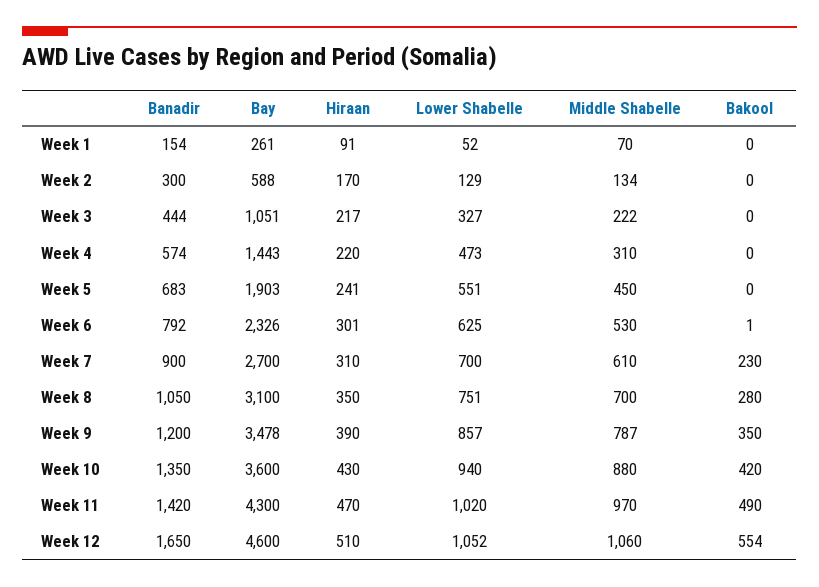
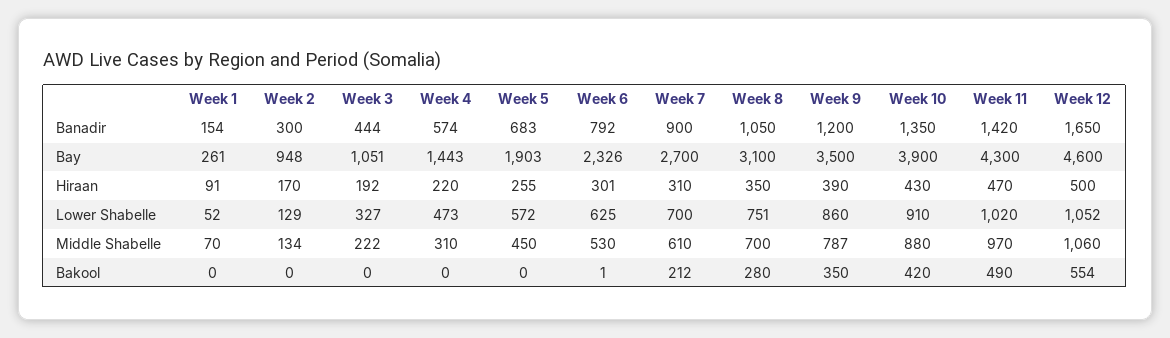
  {
    "Banadir": {
      "Week 1": 154,
      "Week 2": 300,
      "Week 3": 444,
      "Week 4": 574,
      "Week 5": 683,
      "Week 6": 792,
      "Week 7": 900,
      "Week 8": 1050,
      "Week 9": 1200,
      "Week 10": 1350,
      "Week 11": 1420,
      "Week 12": 1650
    },
    "Bay": {
      "Week 1": 261,
-     "Week 2": 588,
+     "Week 2": 948,
      "Week 3": 1051,
      "Week 4": 1443,
      "Week 5": 1903,
      "Week 6": 2326,
      "Week 7": 2700,
      "Week 8": 3100,
-     "Week 9": 3478,
+     "Week 9": 3500,
-     "Week 10": 3600,
+     "Week 10": 3900,
      "Week 11": 4300,
      "Week 12": 4600
    },
    "Hiraan": {
      "Week 1": 91,
      "Week 2": 170,
-     "Week 3": 217,
+     "Week 3": 192,
      "Week 4": 220,
-     "Week 5": 241,
+     "Week 5": 255,
      "Week 6": 301,
      "Week 7": 310,
      "Week 8": 350,
      "Week 9": 390,
      "Week 10": 430,
      "Week 11": 470,
-     "Week 12": 510
+     "Week 12": 500
    },
    "Lower Shabelle": {
      "Week 1": 52,
      "Week 2": 129,
      "Week 3": 327,
      "Week 4": 473,
-     "Week 5": 551,
+     "Week 5": 572,
      "Week 6": 625,
      "Week 7": 700,
      "Week 8": 751,
-     "Week 9": 857,
+     "Week 9": 860,
-     "Week 10": 940,
+     "Week 10": 910,
      "Week 11": 1020,
      "Week 12": 1052
    },
    "Middle Shabelle": {
      "Week 1": 70,
      "Week 2": 134,
      "Week 3": 222,
      "Week 4": 310,
      "Week 5": 450,
      "Week 6": 530,
      "Week 7": 610,
      "Week 8": 700,
      "Week 9": 787,
      "Week 10": 880,
      "Week 11": 970,
      "Week 12": 1060
    },
    "Bakool": {
      "Week 1": 0,
      "Week 2": 0,
      "Week 3": 0,
      "Week 4": 0,
      "Week 5": 0,
      "Week 6": 1,
-     "Week 7": 230,
+     "Week 7": 212,
      "Week 8": 280,
      "Week 9": 350,
      "Week 10": 420,
      "Week 11": 490,
      "Week 12": 554
    }
  }

